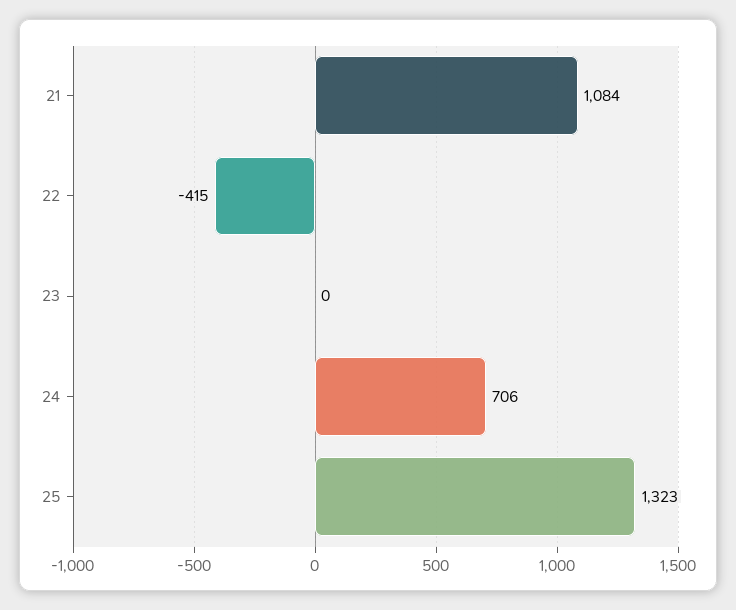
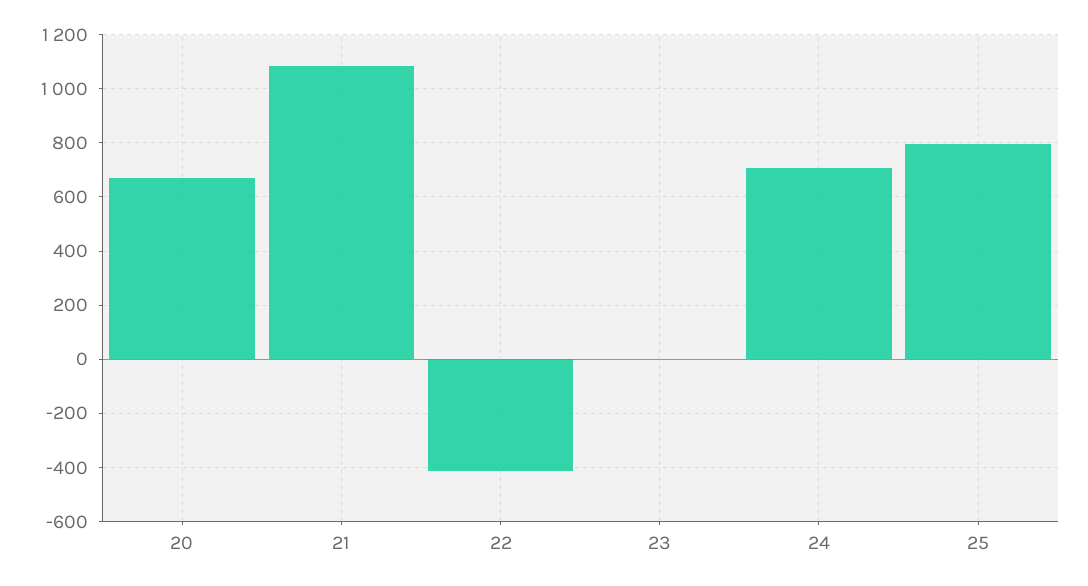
  {
    "21": 1084,
    "22": -415,
    "23": 0,
    "24": 706,
-   "25": 1323
+   "25": 800,
+   "20": 675
  }

